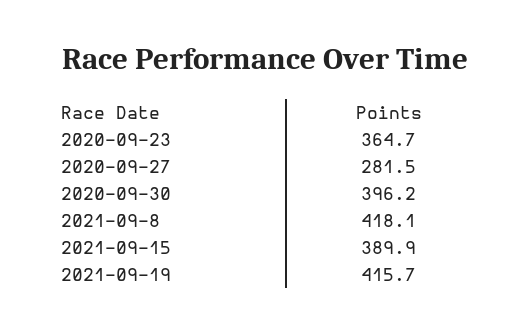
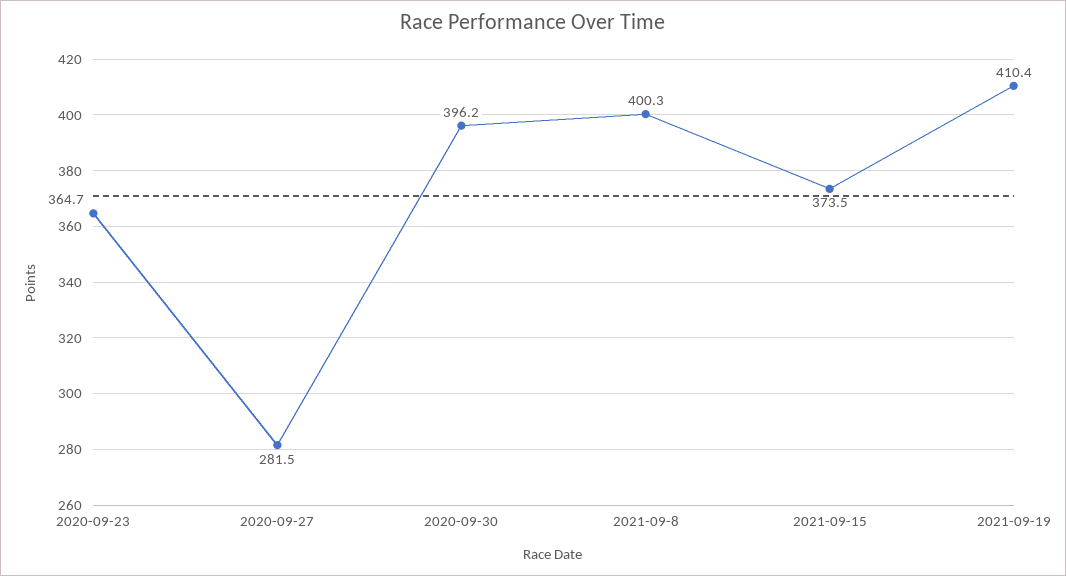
  {
    "2020-09-23": 364.7,
    "2020-09-27": 281.5,
    "2020-09-30": 396.2,
-   "2021-09-8": 418.1,
+   "2021-09-8": 400.3,
-   "2021-09-15": 389.9,
+   "2021-09-15": 373.5,
-   "2021-09-19": 415.7
+   "2021-09-19": 410.4
  }

